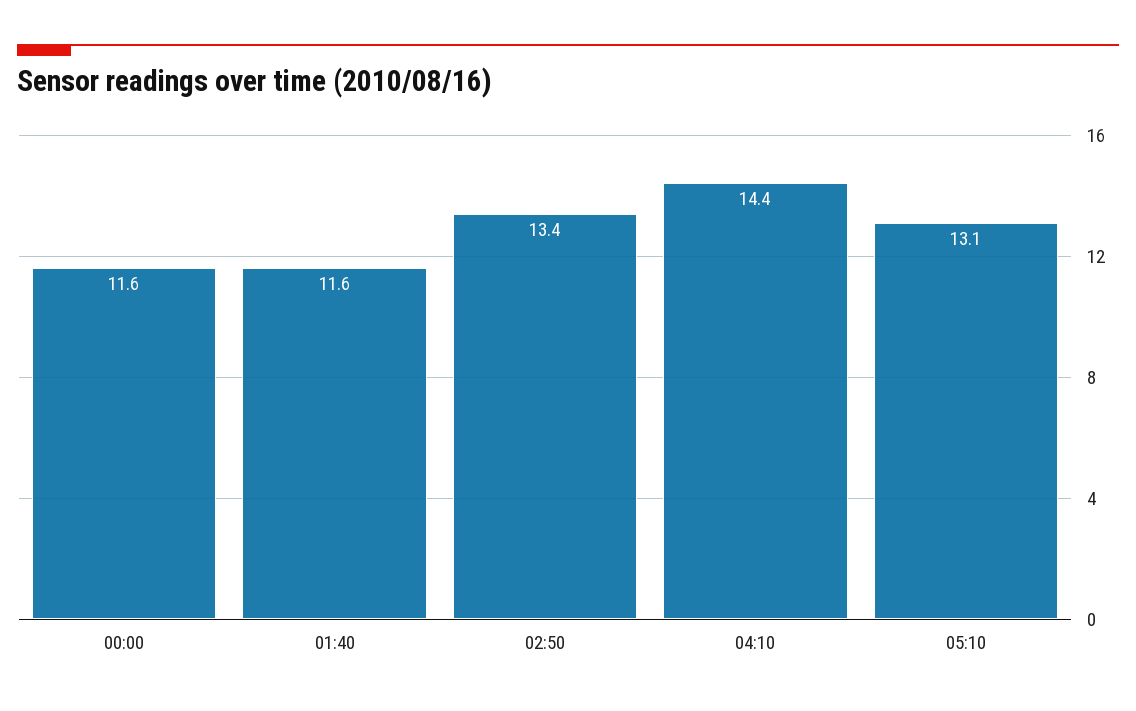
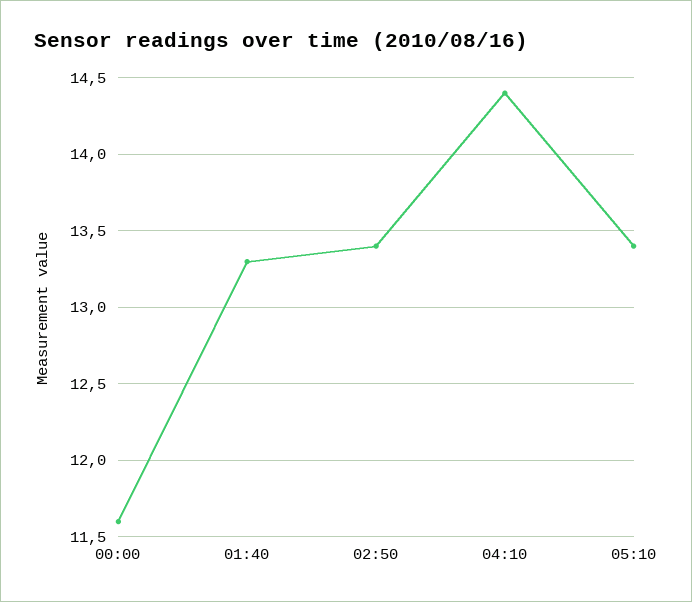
  {
    "00:00": 11.6,
-   "01:40": 11.6,
+   "01:40": 13.3,
    "02:50": 13.4,
    "04:10": 14.4,
-   "05:10": 13.1
+   "05:10": 13.4
  }

